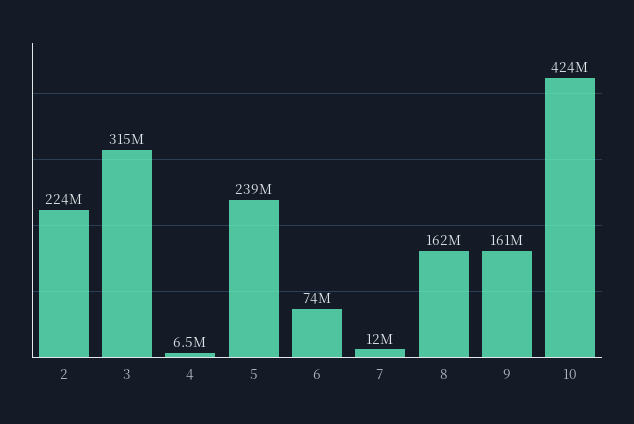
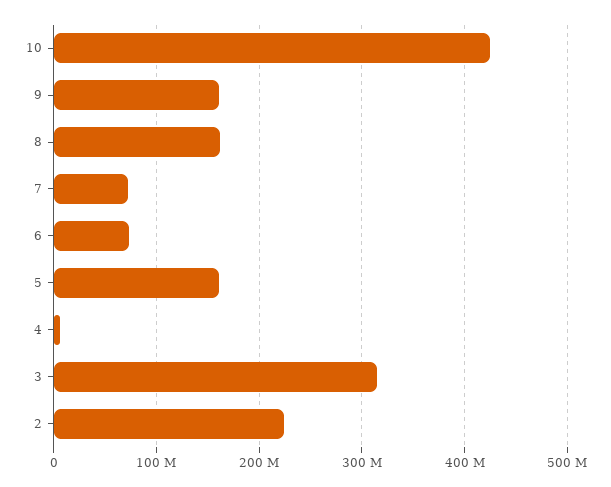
  {
    "2": 224000000,
    "3": 315000000,
    "4": 6500000,
-   "5": 239000000,
+   "5": 160000000,
    "6": 74000000,
-   "7": 12000000,
+   "7": 70000000,
    "8": 162000000,
    "9": 161000000,
    "10": 424000000
  }

